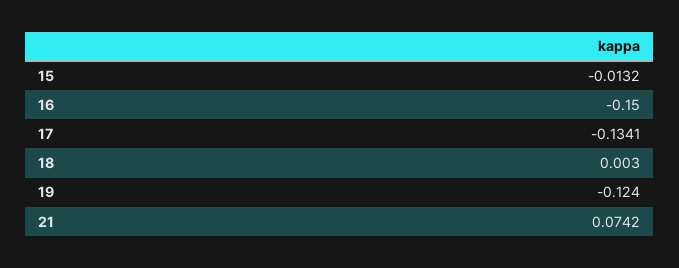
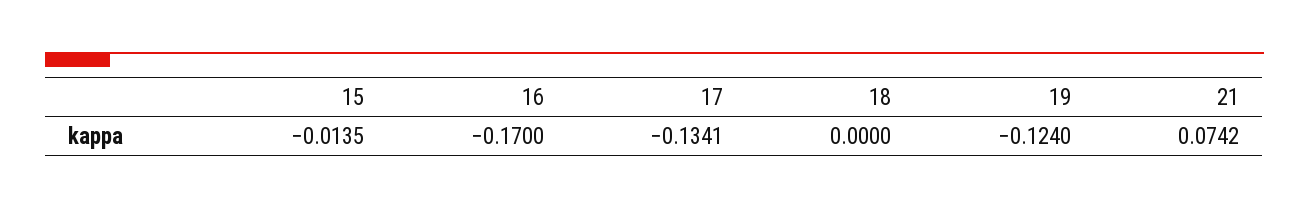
  {
-   "15": -0.0132,
+   "15": -0.0135,
-   "16": -0.15,
+   "16": -0.17,
    "17": -0.1341,
-   "18": 0.003,
+   "18": 0,
    "19": -0.124,
    "21": 0.0742
  }

